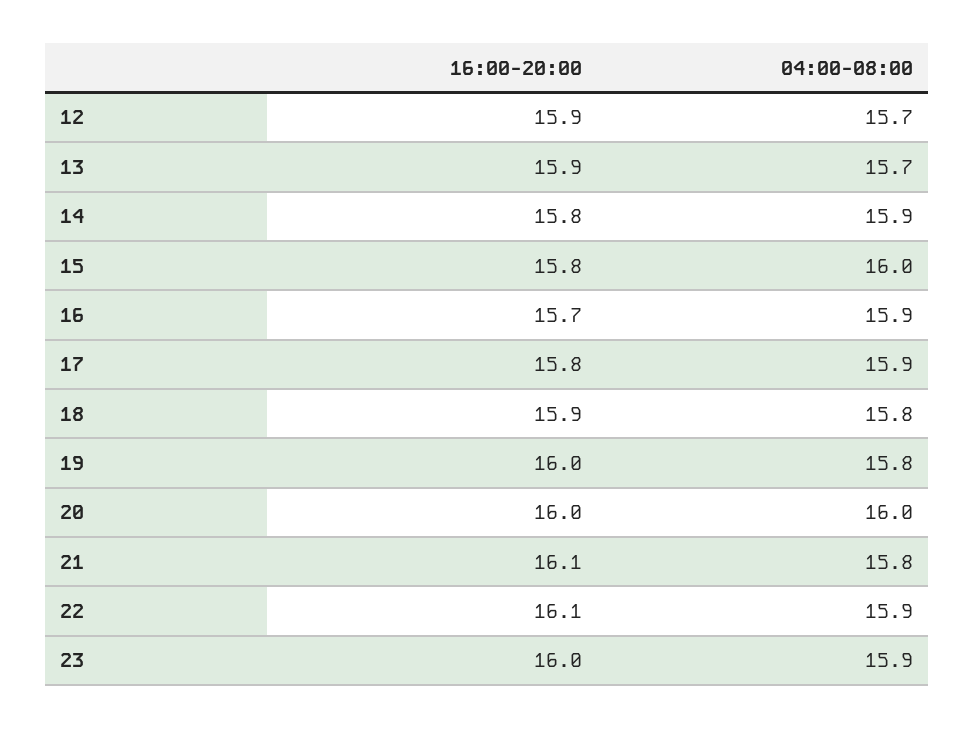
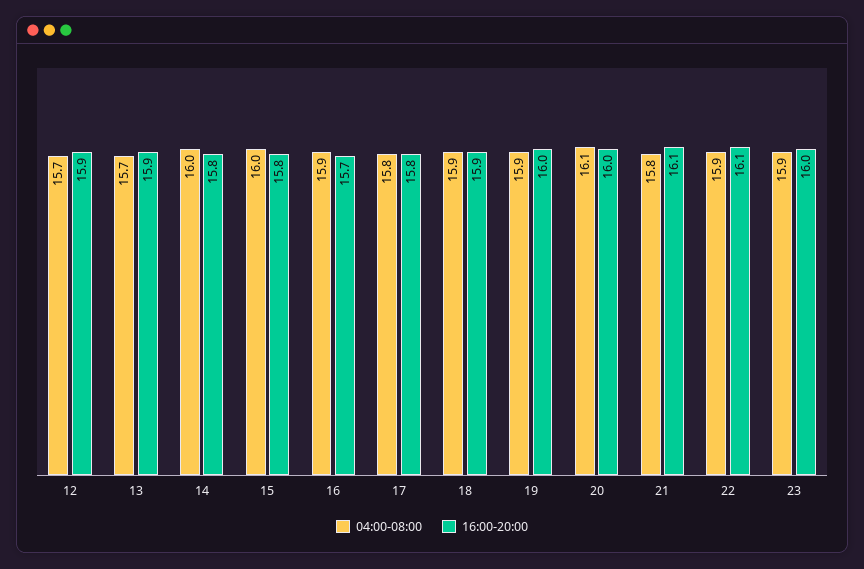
  {
    "16:00-20:00": {
      "12": 15.9,
      "13": 15.9,
      "14": 15.8,
      "15": 15.8,
      "16": 15.7,
      "17": 15.8,
      "18": 15.9,
      "19": 16,
      "20": 16,
      "21": 16.1,
      "22": 16.1,
      "23": 16
    },
    "04:00-08:00": {
      "12": 15.7,
      "13": 15.7,
-     "14": 15.9,
+     "14": 16,
      "15": 16,
      "16": 15.9,
-     "17": 15.9,
+     "17": 15.8,
-     "18": 15.8,
+     "18": 15.9,
-     "19": 15.8,
+     "19": 15.9,
-     "20": 16,
+     "20": 16.1,
      "21": 15.8,
      "22": 15.9,
      "23": 15.9
    }
  }

